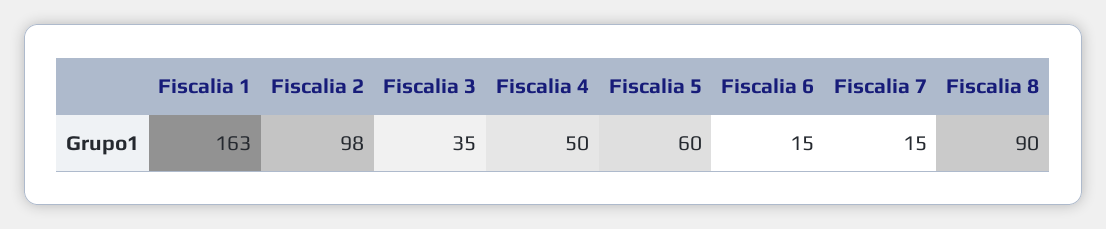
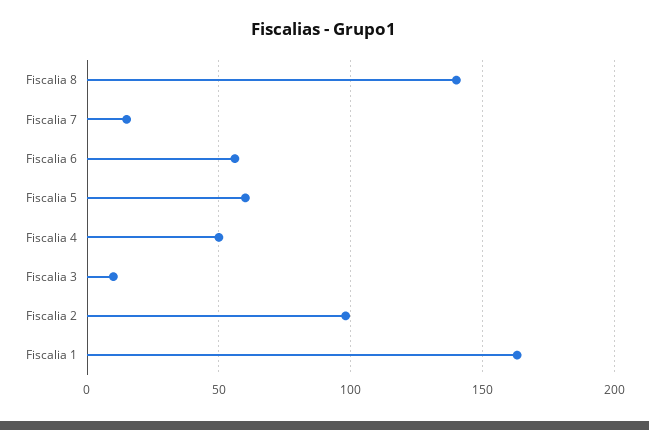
  {
    "Fiscalia 1": 163,
    "Fiscalia 2": 98,
-   "Fiscalia 3": 35,
+   "Fiscalia 3": 10,
    "Fiscalia 4": 50,
    "Fiscalia 5": 60,
-   "Fiscalia 6": 15,
+   "Fiscalia 6": 55,
    "Fiscalia 7": 15,
-   "Fiscalia 8": 90
+   "Fiscalia 8": 140
  }

